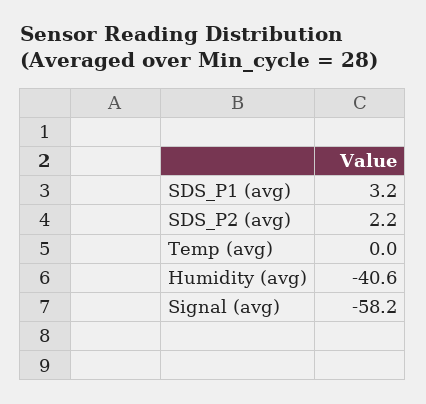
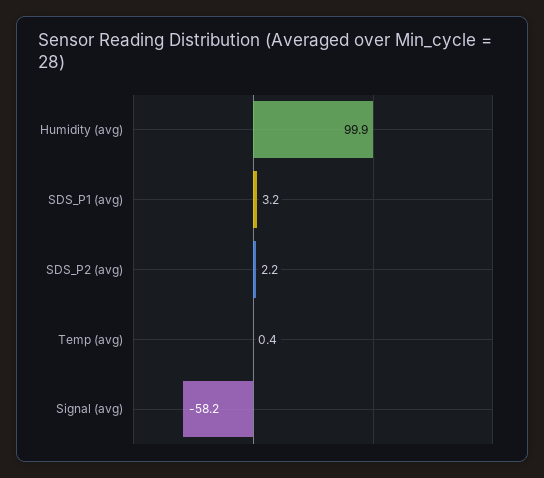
  {
    "SDS_P1 (avg)": 3.2,
    "SDS_P2 (avg)": 2.2,
-   "Temp (avg)": 0,
+   "Temp (avg)": 0.4,
-   "Humidity (avg)": -40.6,
+   "Humidity (avg)": 99.9,
    "Signal (avg)": -58.2
  }

